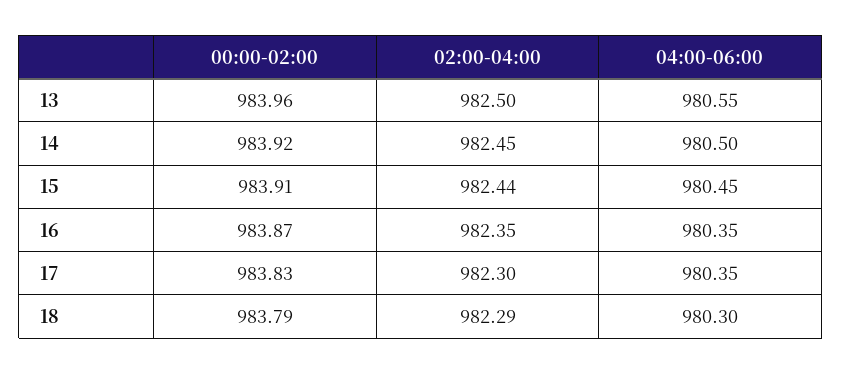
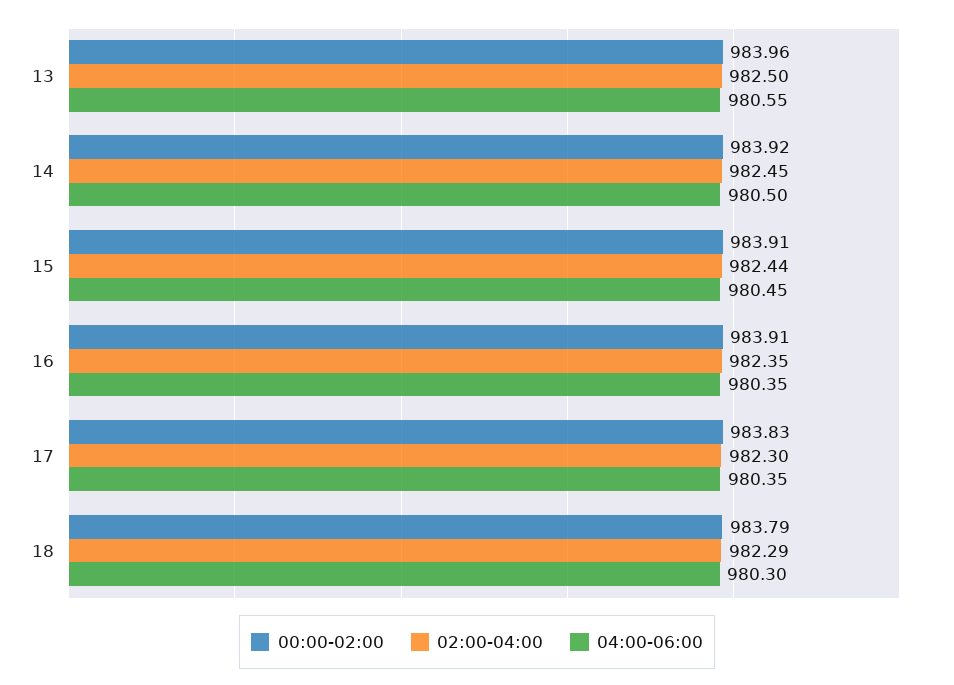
  {
    "00:00-02:00": {
      "13": 983.96,
      "14": 983.92,
      "15": 983.91,
-     "16": 983.87,
+     "16": 983.91,
      "17": 983.83,
      "18": 983.79
    },
    "02:00-04:00": {
      "13": 982.5,
      "14": 982.45,
      "15": 982.44,
      "16": 982.35,
      "17": 982.3,
      "18": 982.29
    },
    "04:00-06:00": {
      "13": 980.55,
      "14": 980.5,
      "15": 980.45,
      "16": 980.35,
      "17": 980.35,
      "18": 980.3
    }
  }

